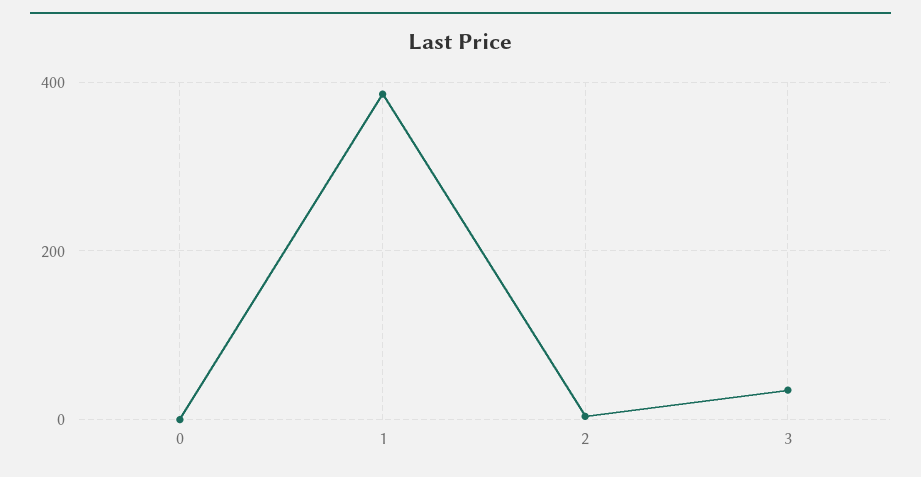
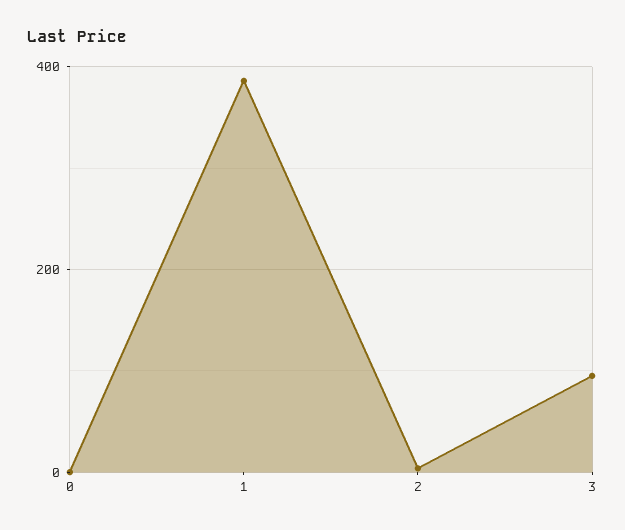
  {
    "0": 0,
    "1": 380,
    "2": 0,
-   "3": 40
+   "3": 100
  }

